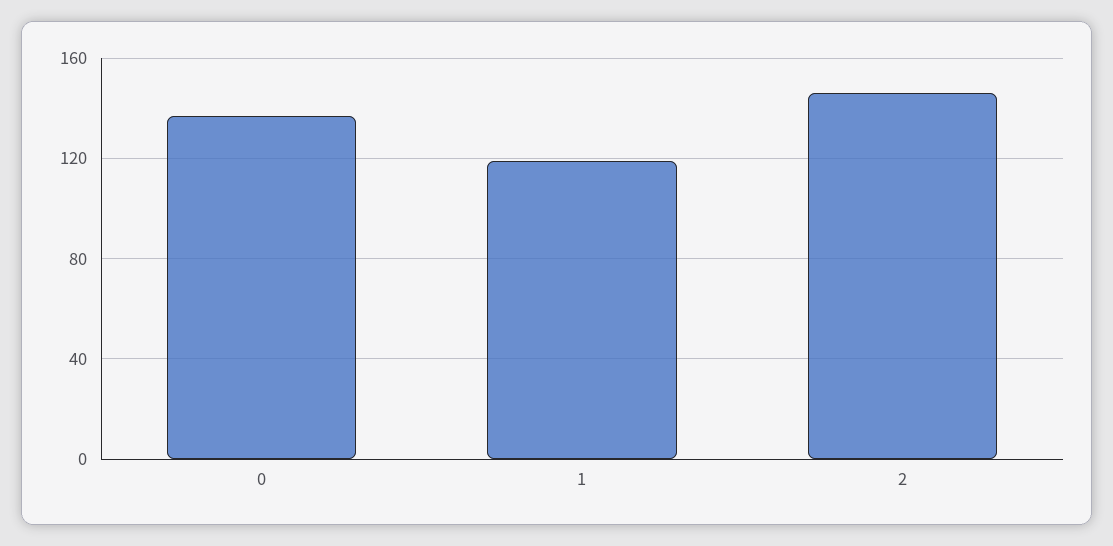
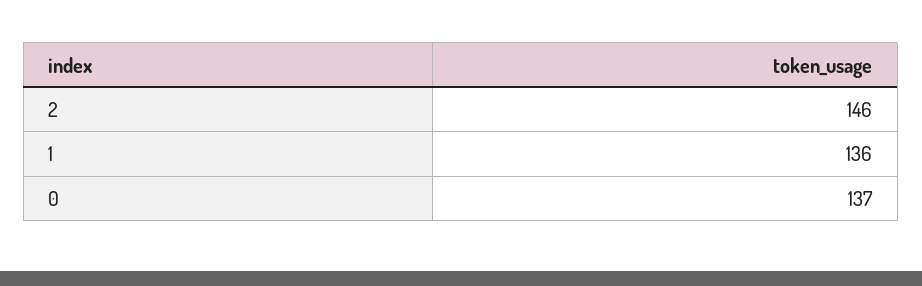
  {
    "0": 137,
-   "1": 120,
+   "1": 136,
    "2": 146
  }

